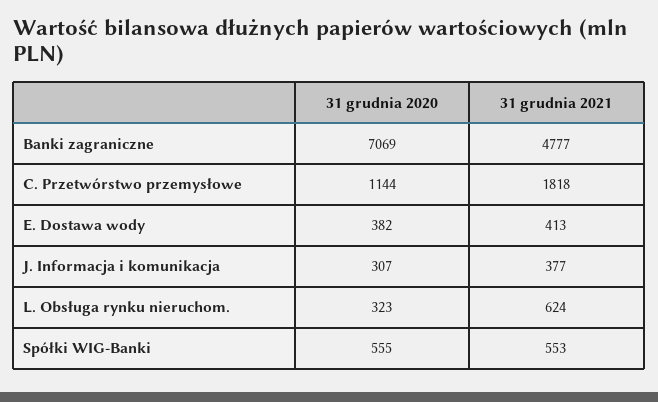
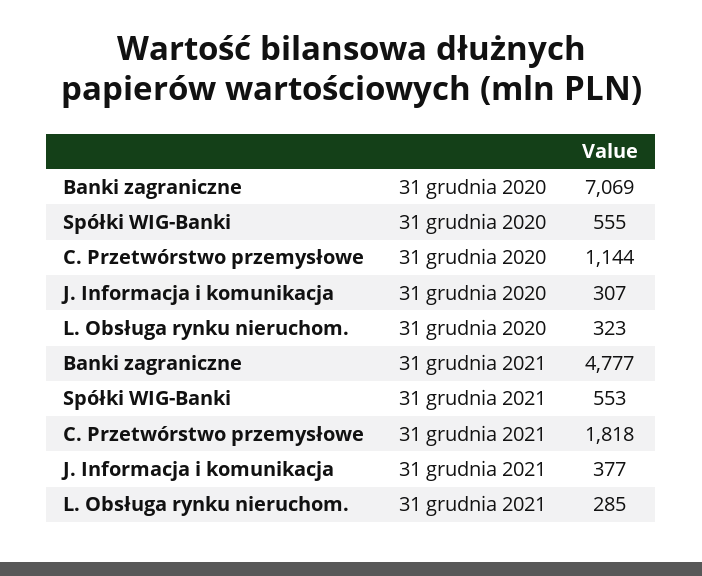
  {
    "31 grudnia 2020": {
      "Banki zagraniczne": 7069,
      "C. Przetwórstwo przemysłowe": 1144,
-     "E. Dostawa wody": 382,
      "J. Informacja i komunikacja": 307,
      "L. Obsługa rynku nieruchom.": 323,
      "Spółki WIG-Banki": 555
    },
    "31 grudnia 2021": {
      "Banki zagraniczne": 4777,
      "C. Przetwórstwo przemysłowe": 1818,
-     "E. Dostawa wody": 413,
      "J. Informacja i komunikacja": 377,
-     "L. Obsługa rynku nieruchom.": 624,
+     "L. Obsługa rynku nieruchom.": 285,
      "Spółki WIG-Banki": 553
    }
  }

